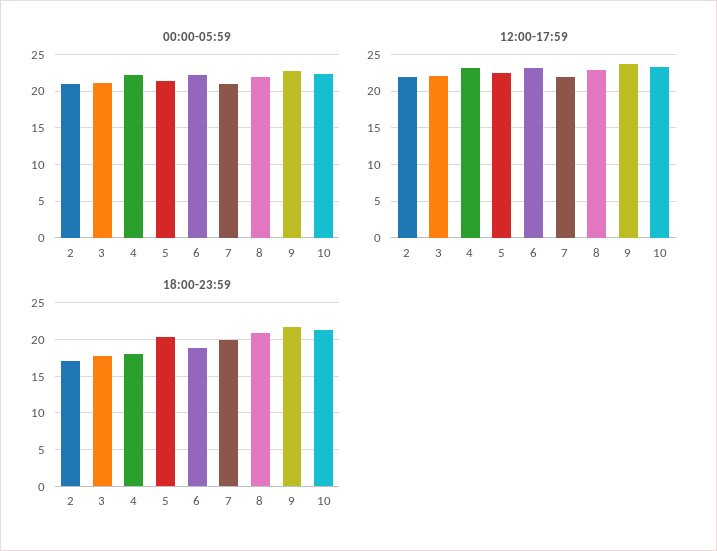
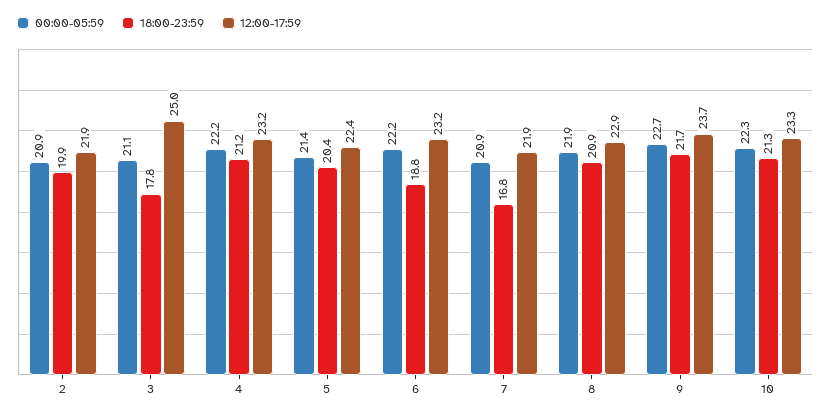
  {
    "00:00-05:59": {
      "2": 20.9,
      "3": 21.1,
      "4": 22.2,
      "5": 21.4,
      "6": 22.2,
      "7": 20.9,
      "8": 21.9,
      "9": 22.7,
      "10": 22.3
    },
    "12:00-17:59": {
      "2": 21.9,
-     "3": 22,
+     "3": 25,
      "4": 23.2,
      "5": 22.4,
      "6": 23.2,
      "7": 21.9,
      "8": 22.9,
      "9": 23.7,
      "10": 23.3
    },
    "18:00-23:59": {
-     "2": 17,
+     "2": 19.9,
      "3": 17.8,
-     "4": 18,
+     "4": 21.2,
      "5": 20.4,
      "6": 18.8,
-     "7": 20,
+     "7": 16.8,
      "8": 20.9,
      "9": 21.7,
      "10": 21.3
    }
  }

